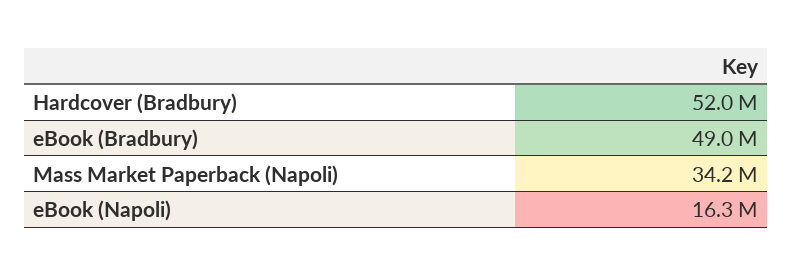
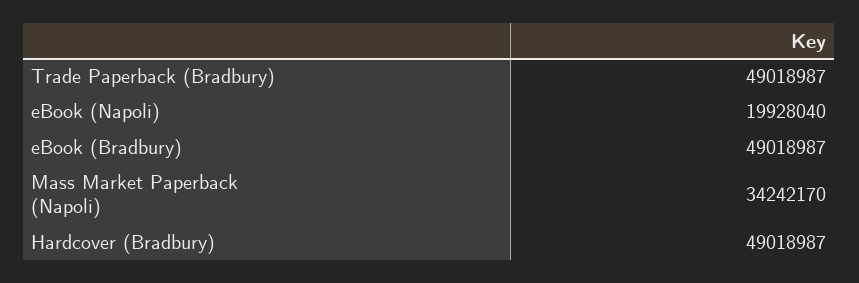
  {
-   "Hardcover (Bradbury)": 52000000,
+   "Hardcover (Bradbury)": 49018987,
    "eBook (Bradbury)": 49018987,
    "Mass Market Paperback (Napoli)": 34242170,
-   "eBook (Napoli)": 16300000
+   "eBook (Napoli)": 19928040,
+   "Trade Paperback (Bradbury)": 49018987
  }

